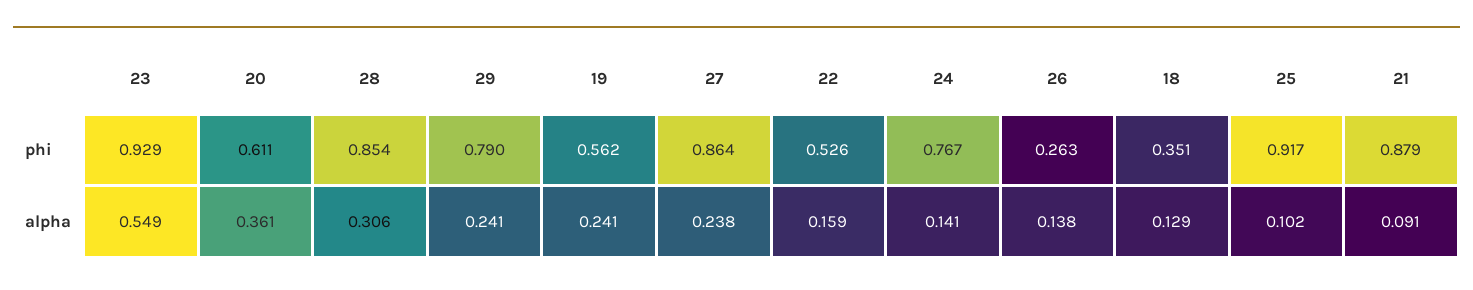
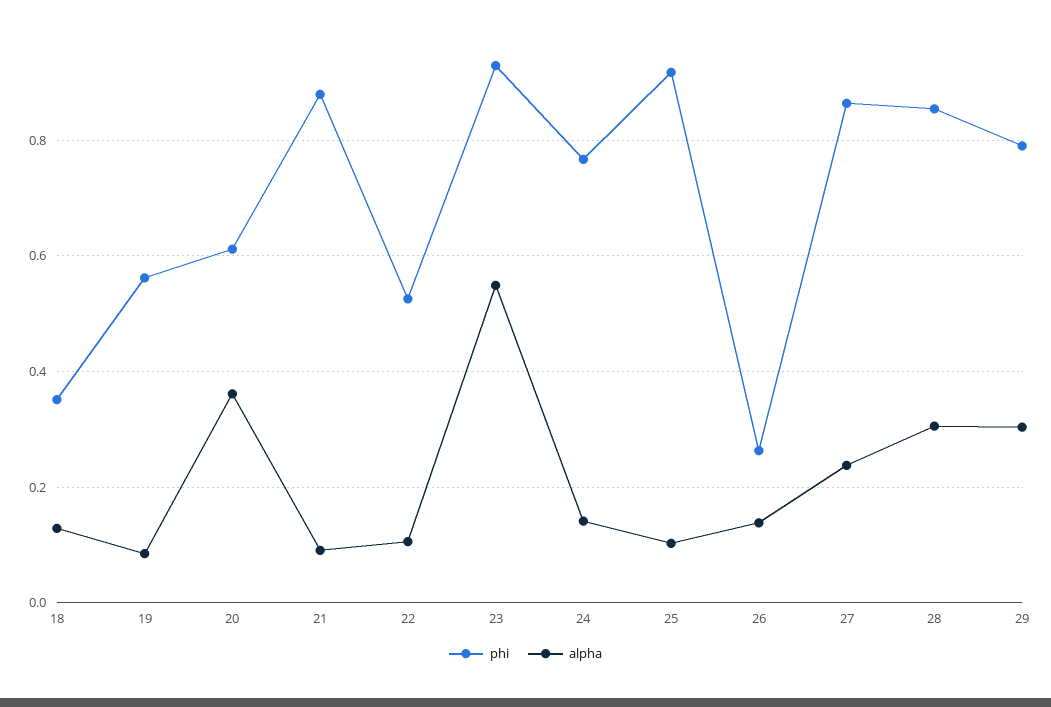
  {
    "phi": {
      "23": 0.929,
      "20": 0.611,
      "28": 0.854,
      "29": 0.79,
      "19": 0.562,
      "27": 0.864,
      "22": 0.526,
      "24": 0.767,
      "26": 0.263,
      "18": 0.351,
      "25": 0.917,
      "21": 0.879
    },
    "alpha": {
      "23": 0.549,
      "20": 0.361,
      "28": 0.306,
-     "29": 0.241,
+     "29": 0.3,
-     "19": 0.241,
+     "19": 0.08,
      "27": 0.238,
-     "22": 0.159,
+     "22": 0.1,
      "24": 0.141,
      "26": 0.138,
      "18": 0.129,
      "25": 0.102,
      "21": 0.091
    }
  }

